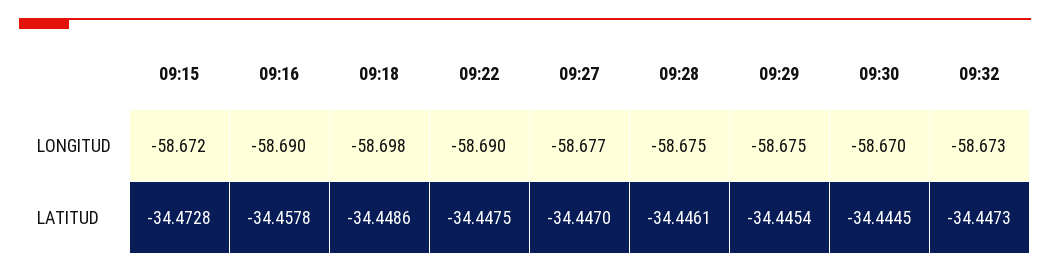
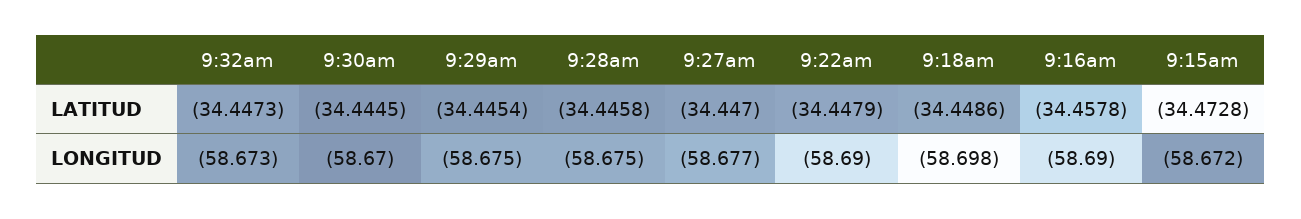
  {
    "09:15": {
      "LONGITUD": -58.672,
      "LATITUD": -34.4728
    },
    "09:16": {
      "LONGITUD": -58.69,
      "LATITUD": -34.4578
    },
    "09:18": {
      "LONGITUD": -58.698,
      "LATITUD": -34.4486
    },
    "09:22": {
      "LONGITUD": -58.69,
-     "LATITUD": -34.4475
+     "LATITUD": -34.4479
    },
    "09:27": {
      "LONGITUD": -58.677,
      "LATITUD": -34.447
    },
    "09:28": {
      "LONGITUD": -58.675,
-     "LATITUD": -34.4461
+     "LATITUD": -34.4458
    },
    "09:29": {
      "LONGITUD": -58.675,
      "LATITUD": -34.4454
    },
    "09:30": {
      "LONGITUD": -58.67,
      "LATITUD": -34.4445
    },
    "09:32": {
      "LONGITUD": -58.673,
      "LATITUD": -34.4473
    }
  }

